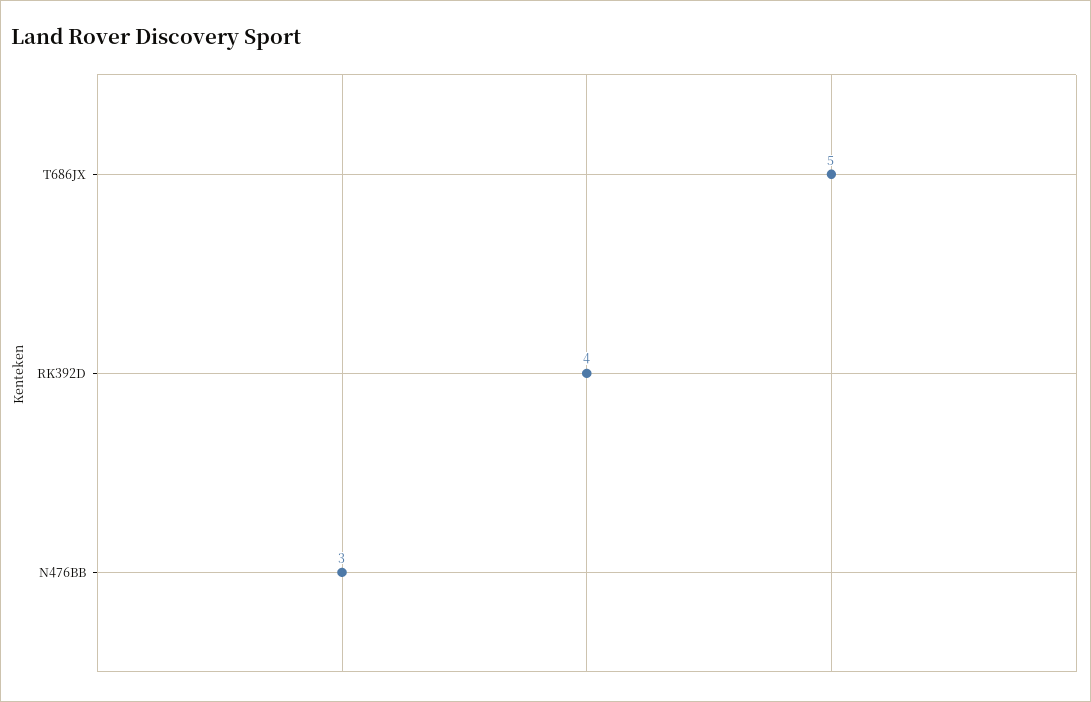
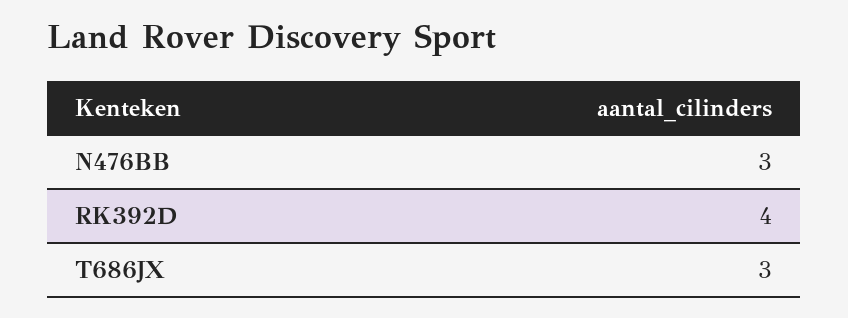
  {
-   "T686JX": 5,
+   "T686JX": 3,
    "RK392D": 4,
    "N476BB": 3
  }

